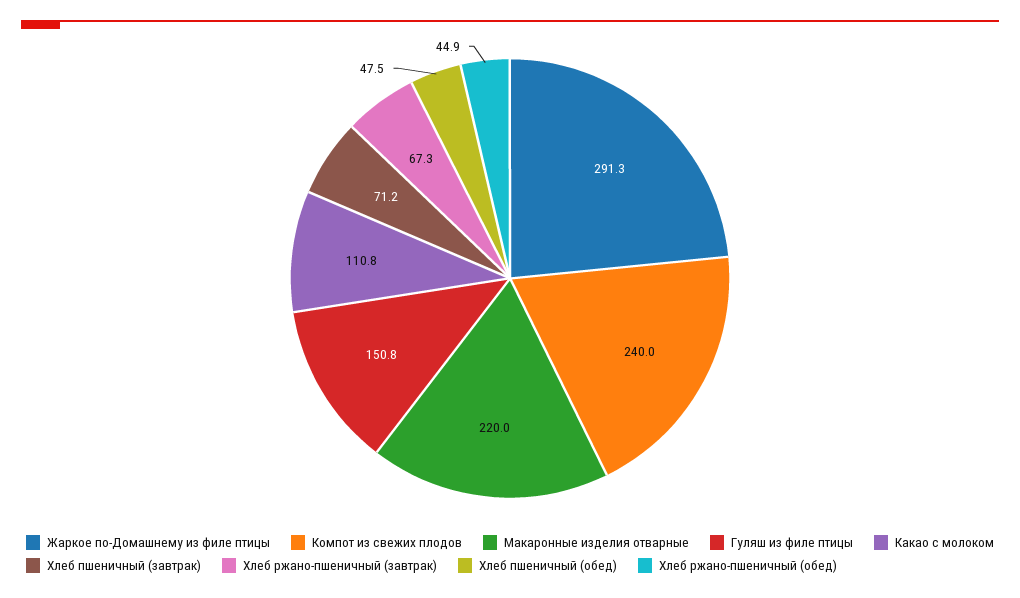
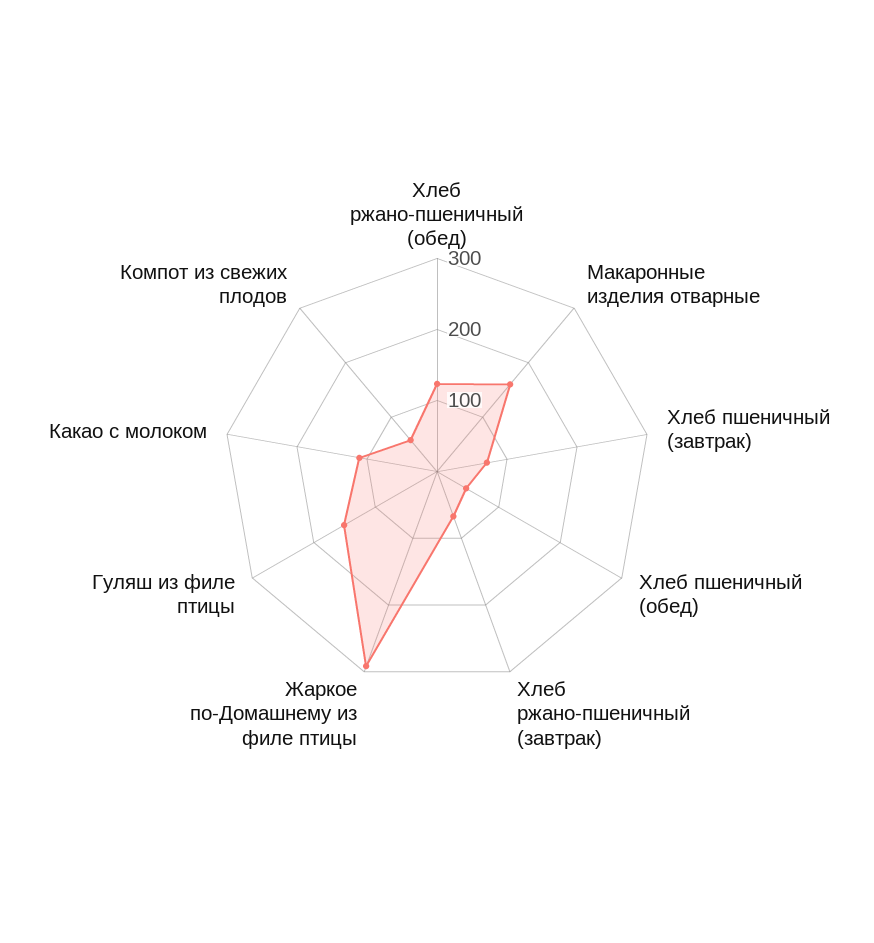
  {
    "Жаркое по-Домашнему из филе птицы": 291.3,
-   "Компот из свежих плодов": 240,
+   "Компот из свежих плодов": 60,
-   "Макаронные изделия отварные": 220,
+   "Макаронные изделия отварные": 160,
    "Гуляш из филе птицы": 150.8,
    "Какао с молоком": 110.8,
    "Хлеб пшеничный (завтрак)": 71.2,
    "Хлеб ржано-пшеничный (завтрак)": 67.3,
    "Хлеб пшеничный (обед)": 47.5,
-   "Хлеб ржано-пшеничный (обед)": 44.9
+   "Хлеб ржано-пшеничный (обед)": 120
  }

